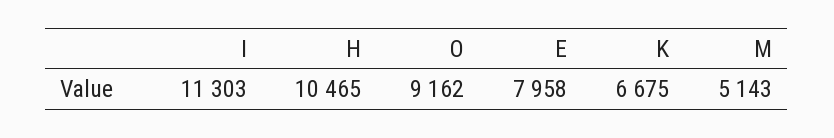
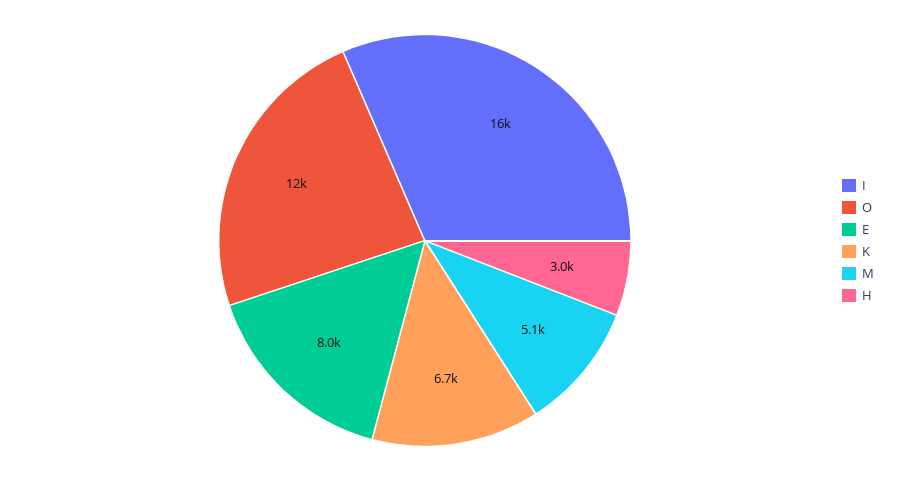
  {
-   "I": 11303,
+   "I": 16000,
-   "H": 10465,
+   "H": 3000,
-   "O": 9162,
+   "O": 12000,
    "E": 7958,
    "K": 6675,
    "M": 5143
  }

